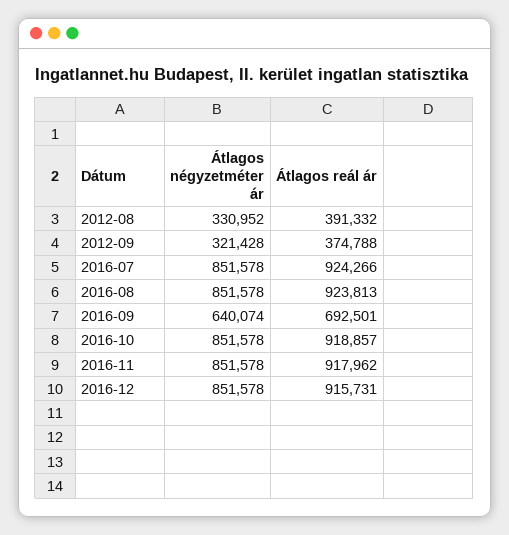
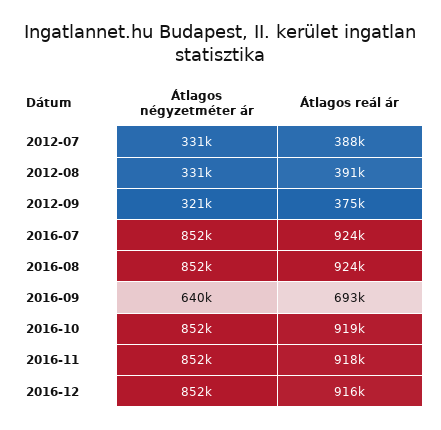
  {
    "Átlagos négyzetméter ár": {
      "2012-08": 330952,
      "2012-09": 321428,
      "2016-07": 851578,
      "2016-08": 851578,
      "2016-09": 640074,
      "2016-10": 851578,
      "2016-11": 851578,
-     "2016-12": 851578
+     "2016-12": 851578,
+     "2012-07": 331000
    },
    "Átlagos reál ár": {
      "2012-08": 391332,
      "2012-09": 374788,
      "2016-07": 924266,
      "2016-08": 923813,
      "2016-09": 692501,
      "2016-10": 918857,
      "2016-11": 917962,
-     "2016-12": 915731
+     "2016-12": 915731,
+     "2012-07": 388000
    }
  }

